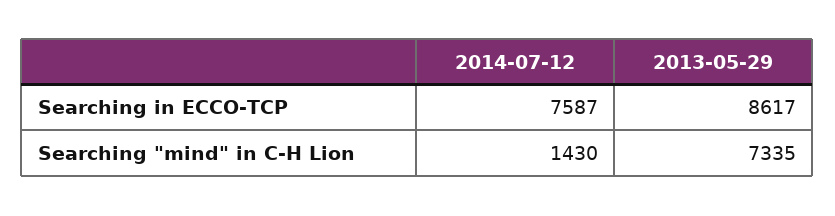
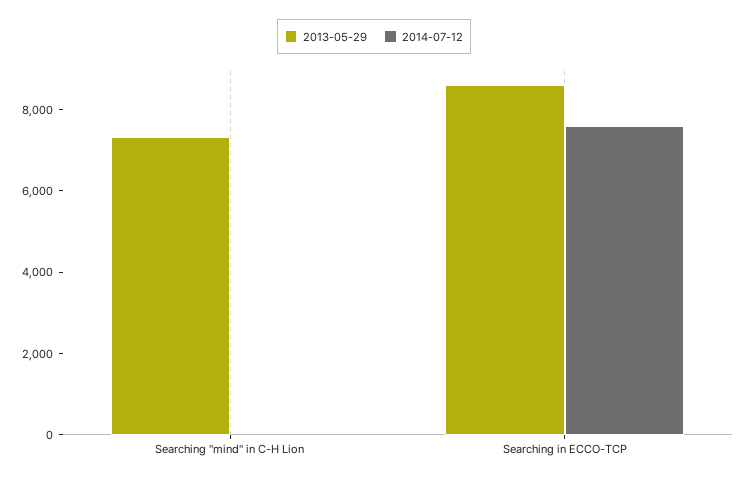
  {
    "2014-07-12": {
      "Searching in ECCO-TCP": 7587,
-     "Searching \"mind\" in C-H Lion": 1430
+     "Searching \"mind\" in C-H Lion": 0
    },
    "2013-05-29": {
      "Searching in ECCO-TCP": 8617,
      "Searching \"mind\" in C-H Lion": 7335
    }
  }

